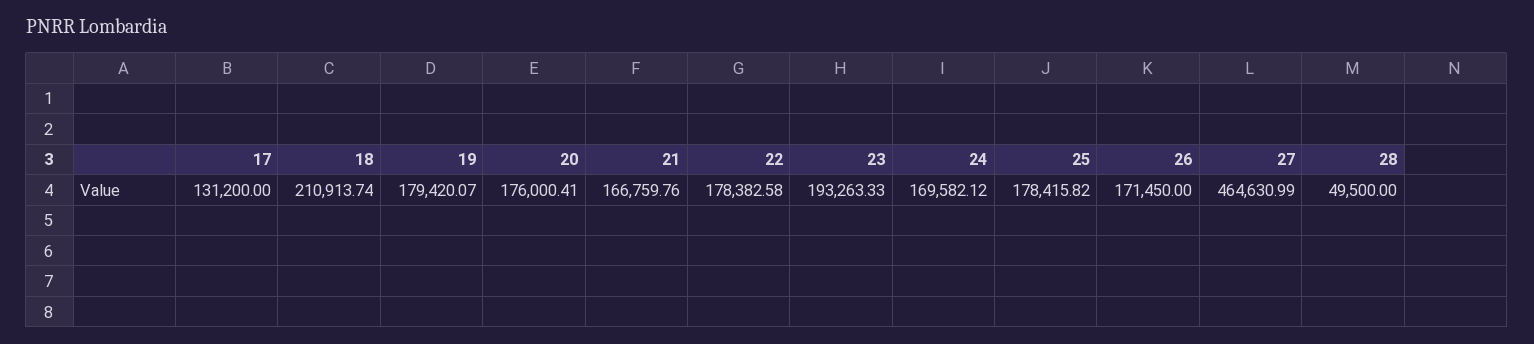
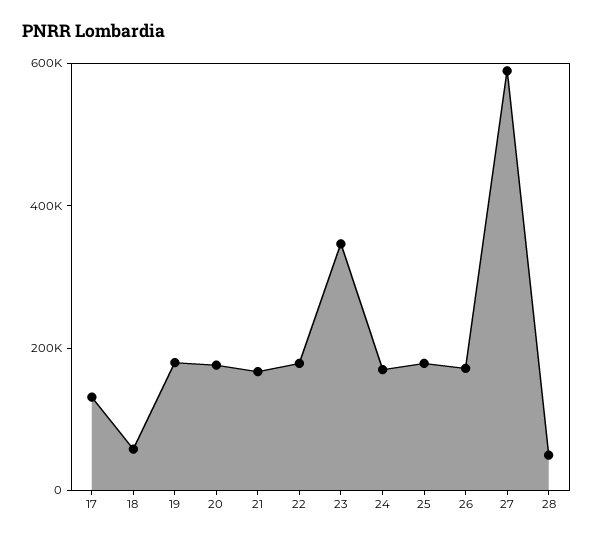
  {
    "17": 131200,
-   "18": 210913.74,
+   "18": 50000,
    "19": 179420.07,
    "20": 176000.41,
    "21": 166759.76,
    "22": 178382.58,
-   "23": 193263.33,
+   "23": 350000,
    "24": 169582.12,
    "25": 178415.82,
    "26": 171450,
-   "27": 464630.99,
+   "27": 600000,
    "28": 49500
  }

